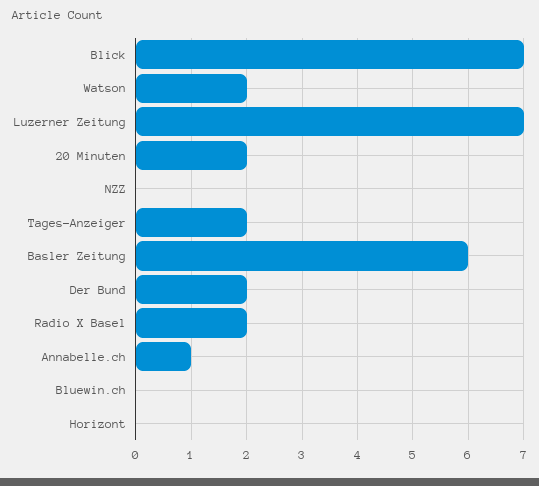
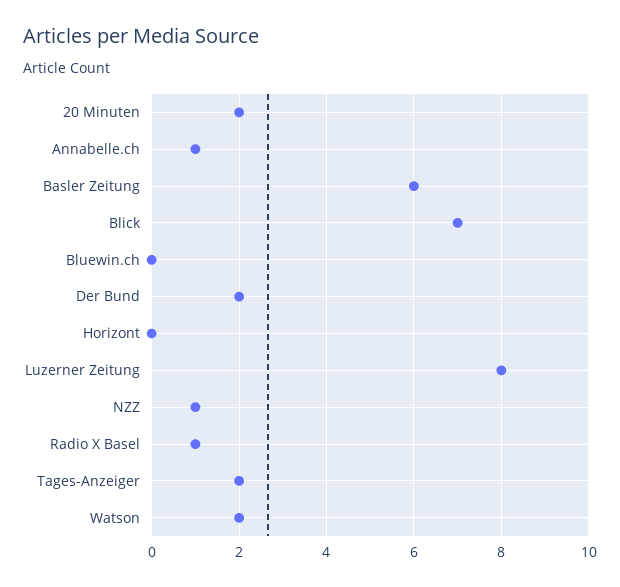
  {
    "Blick": 7,
    "Watson": 2,
-   "Luzerner Zeitung": 7,
+   "Luzerner Zeitung": 8,
    "20 Minuten": 2,
-   "NZZ": 0,
+   "NZZ": 1,
    "Tages-Anzeiger": 2,
    "Basler Zeitung": 6,
    "Der Bund": 2,
-   "Radio X Basel": 2,
+   "Radio X Basel": 1,
    "Annabelle.ch": 1,
    "Bluewin.ch": 0,
    "Horizont": 0
  }

